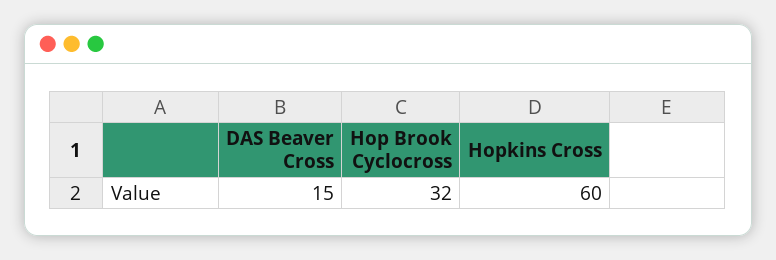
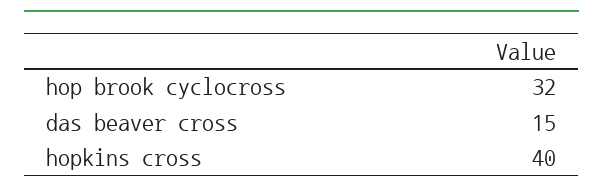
  {
    "DAS Beaver Cross": 15,
    "Hop Brook Cyclocross": 32,
-   "Hopkins Cross": 60
+   "Hopkins Cross": 40
  }

